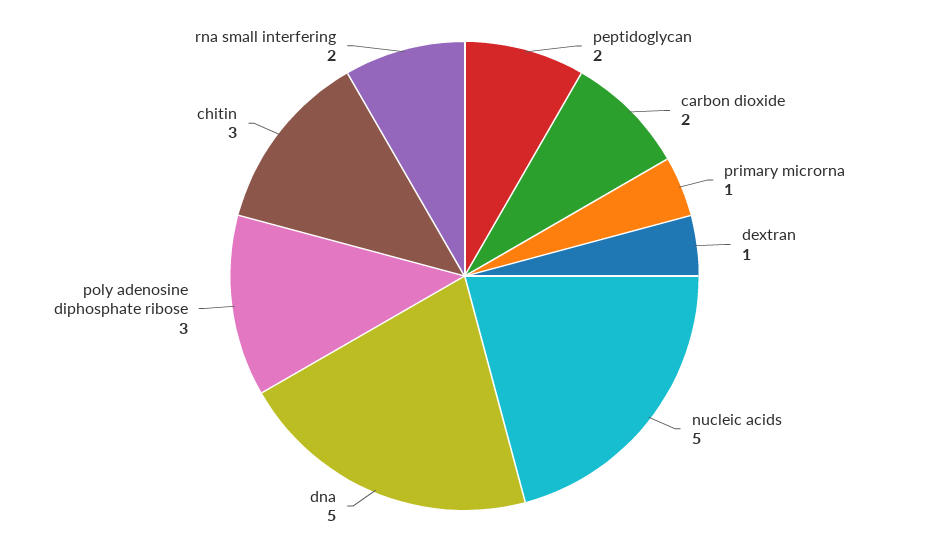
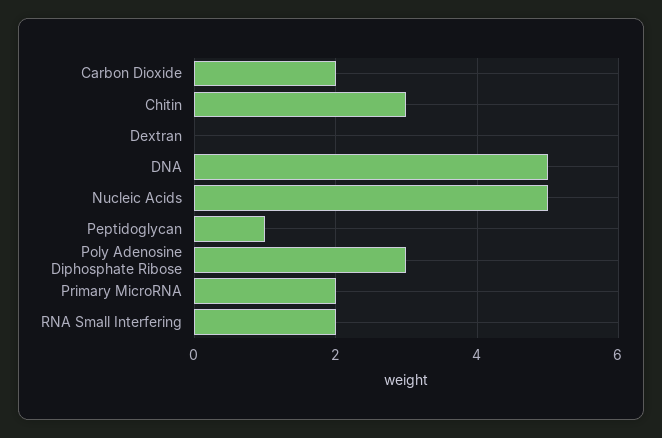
  {
-   "peptidoglycan": 2,
+   "peptidoglycan": 1,
    "carbon dioxide": 2,
-   "primary microrna": 1,
+   "primary microrna": 2,
-   "dextran": 1,
+   "dextran": 0,
    "nucleic acids": 5,
    "dna": 5,
    "poly adenosine diphosphate ribose": 3,
    "chitin": 3,
    "rna small interfering": 2
  }

